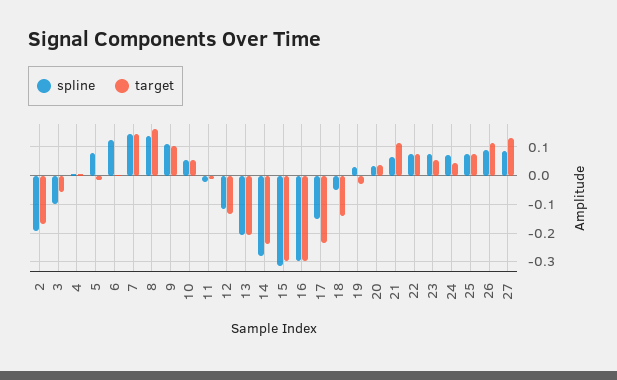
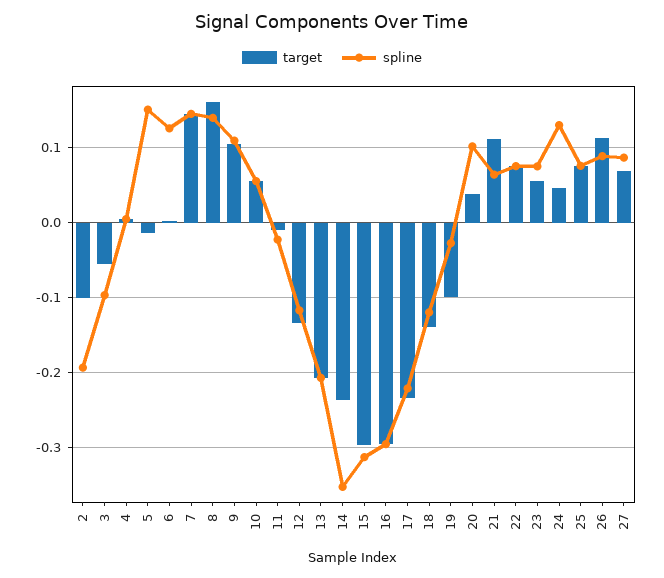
  {
    "spline": {
      "2": -0.19,
      "3": -0.1,
      "4": 0,
-     "5": 0.075,
+     "5": 0.15,
      "6": 0.13,
      "7": 0.15,
      "8": 0.14,
      "9": 0.11,
      "10": 0.06,
      "11": -0.02,
      "12": -0.12,
      "13": -0.21,
-     "14": -0.275,
+     "14": -0.35,
      "15": -0.31,
      "16": -0.3,
-     "17": -0.15,
+     "17": -0.22,
-     "18": -0.05,
+     "18": -0.12,
-     "19": 0.025,
+     "19": -0.03,
-     "20": 0.025,
+     "20": 0.1,
      "21": 0.06,
      "22": 0.08,
      "23": 0.08,
-     "24": 0.075,
+     "24": 0.13,
      "25": 0.08,
      "26": 0.09,
      "27": 0.09
    },
    "target": {
-     "2": -0.175,
+     "2": -0.1,
      "3": -0.06,
      "4": 0,
      "5": -0.01,
      "6": 0,
      "7": 0.15,
      "8": 0.16,
      "9": 0.11,
      "10": 0.06,
      "11": -0.01,
      "12": -0.13,
      "13": -0.21,
      "14": -0.24,
      "15": -0.3,
      "16": -0.3,
      "17": -0.23,
      "18": -0.14,
-     "19": -0.025,
+     "19": -0.1,
      "20": 0.04,
      "21": 0.11,
      "22": 0.08,
      "23": 0.06,
      "24": 0.05,
      "25": 0.08,
      "26": 0.11,
-     "27": 0.125
+     "27": 0.07
    }
  }

